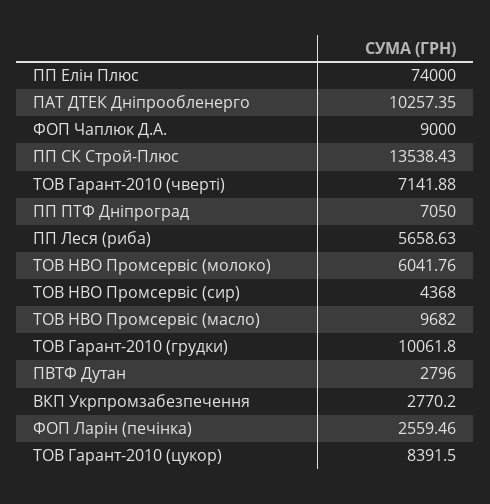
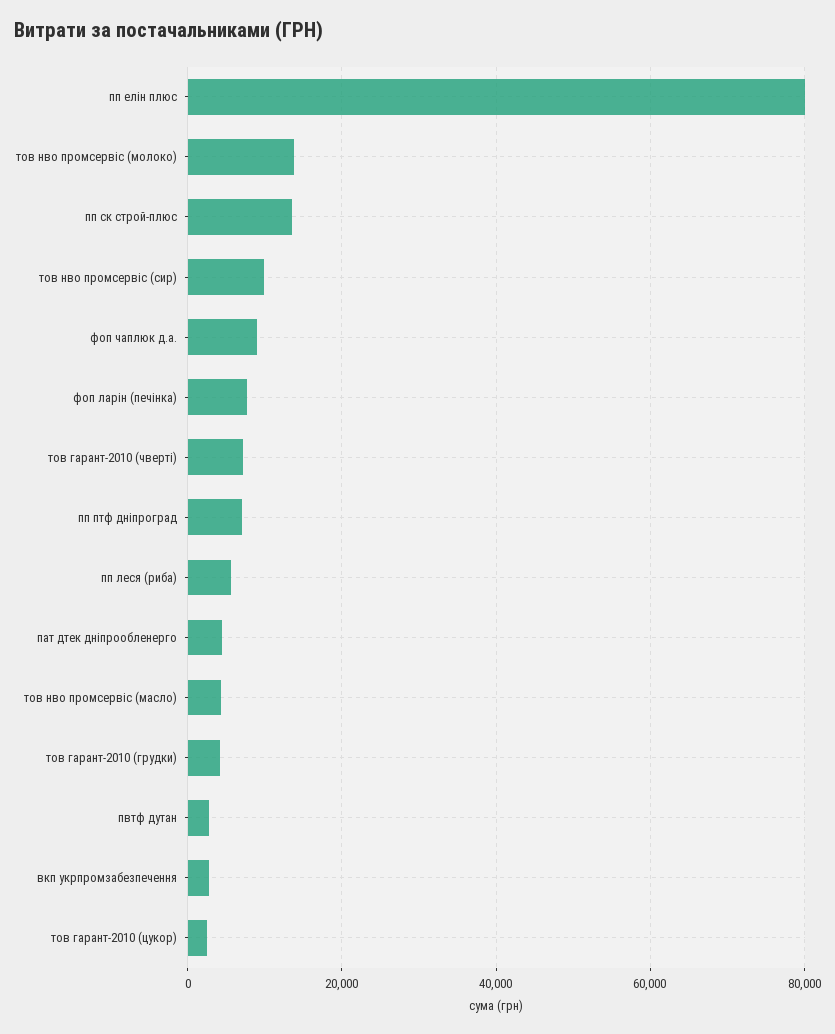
  {
-   "ПП Елін Плюс": 74000,
+   "ПП Елін Плюс": 80000,
-   "ПАТ ДТЕК Дніпрообленерго": 10257.35,
+   "ПАТ ДТЕК Дніпрообленерго": 4000,
    "ФОП Чаплюк Д.А.": 9000,
    "ПП СК Строй-Плюс": 13538.43,
    "ТОВ Гарант-2010 (чверті)": 7141.88,
    "ПП ПТФ Дніпроград": 7050,
    "ПП Леся (риба)": 5658.63,
-   "ТОВ НВО Промсервіс (молоко)": 6041.76,
+   "ТОВ НВО Промсервіс (молоко)": 14000,
-   "ТОВ НВО Промсервіс (сир)": 4368,
+   "ТОВ НВО Промсервіс (сир)": 10000,
-   "ТОВ НВО Промсервіс (масло)": 9682,
+   "ТОВ НВО Промсервіс (масло)": 4000,
-   "ТОВ Гарант-2010 (грудки)": 10061.8,
+   "ТОВ Гарант-2010 (грудки)": 4000,
    "ПВТФ Дутан": 2796,
    "ВКП Укрпромзабезпечення": 2770.2,
-   "ФОП Ларін (печінка)": 2559.46,
+   "ФОП Ларін (печінка)": 8000,
-   "ТОВ Гарант-2010 (цукор)": 8391.5
+   "ТОВ Гарант-2010 (цукор)": 2000
  }

